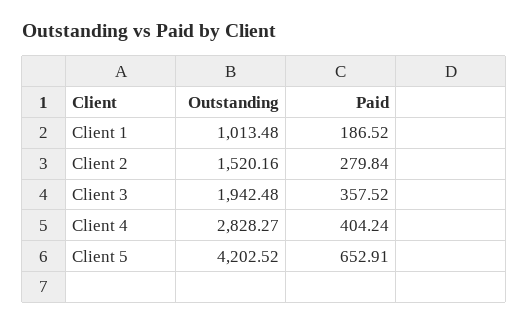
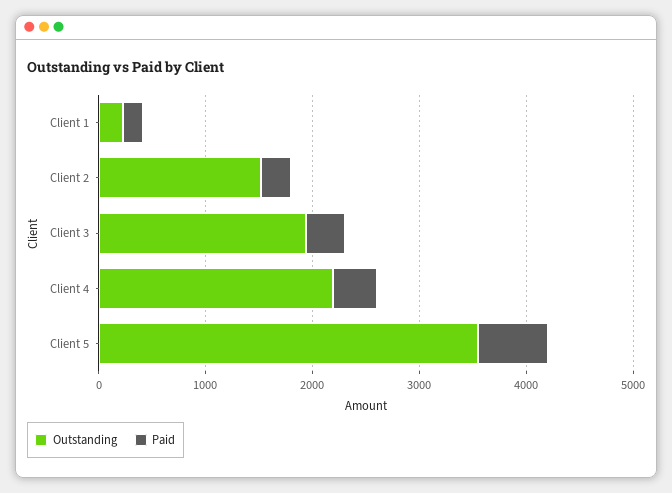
  {
    "Outstanding": {
-     "Client 1": 1013.48,
+     "Client 1": 200,
      "Client 2": 1520.16,
      "Client 3": 1942.48,
-     "Client 4": 2828.27,
+     "Client 4": 2200,
-     "Client 5": 4202.52
+     "Client 5": 3600
    },
    "Paid": {
      "Client 1": 186.52,
      "Client 2": 279.84,
      "Client 3": 357.52,
      "Client 4": 404.24,
      "Client 5": 652.91
    }
  }

